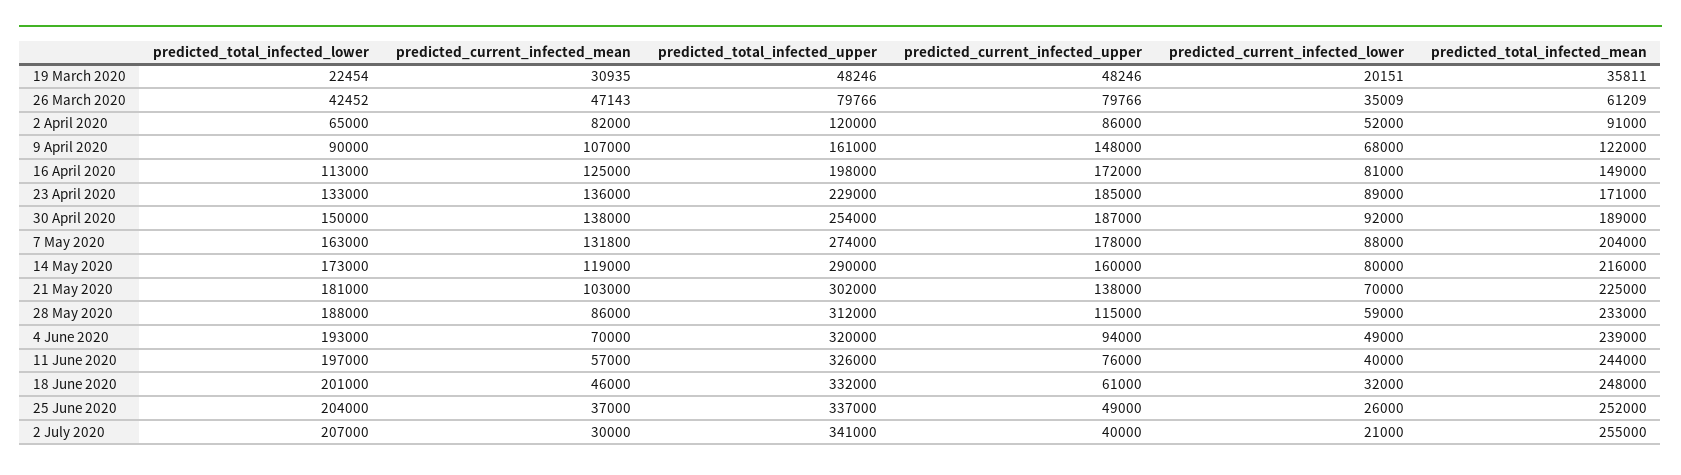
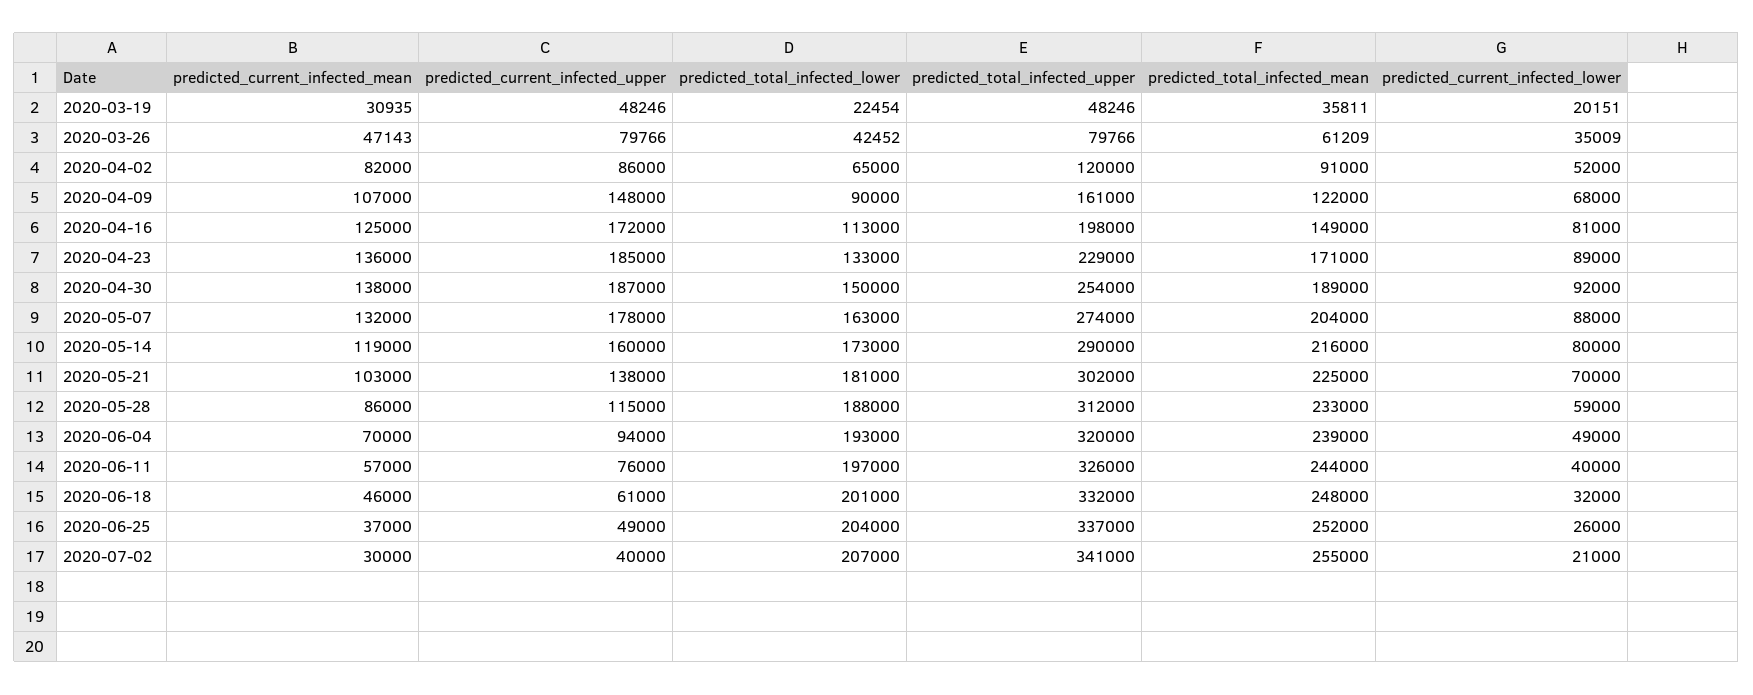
  {
    "predicted_total_infected_lower": {
      "19 March 2020": 22454,
      "26 March 2020": 42452,
      "2 April 2020": 65000,
      "9 April 2020": 90000,
      "16 April 2020": 113000,
      "23 April 2020": 133000,
      "30 April 2020": 150000,
      "7 May 2020": 163000,
      "14 May 2020": 173000,
      "21 May 2020": 181000,
      "28 May 2020": 188000,
      "4 June 2020": 193000,
      "11 June 2020": 197000,
      "18 June 2020": 201000,
      "25 June 2020": 204000,
      "2 July 2020": 207000
    },
    "predicted_current_infected_mean": {
      "19 March 2020": 30935,
      "26 March 2020": 47143,
      "2 April 2020": 82000,
      "9 April 2020": 107000,
      "16 April 2020": 125000,
      "23 April 2020": 136000,
      "30 April 2020": 138000,
-     "7 May 2020": 131800,
+     "7 May 2020": 132000,
      "14 May 2020": 119000,
      "21 May 2020": 103000,
      "28 May 2020": 86000,
      "4 June 2020": 70000,
      "11 June 2020": 57000,
      "18 June 2020": 46000,
      "25 June 2020": 37000,
      "2 July 2020": 30000
    },
    "predicted_total_infected_upper": {
      "19 March 2020": 48246,
      "26 March 2020": 79766,
      "2 April 2020": 120000,
      "9 April 2020": 161000,
      "16 April 2020": 198000,
      "23 April 2020": 229000,
      "30 April 2020": 254000,
      "7 May 2020": 274000,
      "14 May 2020": 290000,
      "21 May 2020": 302000,
      "28 May 2020": 312000,
      "4 June 2020": 320000,
      "11 June 2020": 326000,
      "18 June 2020": 332000,
      "25 June 2020": 337000,
      "2 July 2020": 341000
    },
    "predicted_current_infected_upper": {
      "19 March 2020": 48246,
      "26 March 2020": 79766,
      "2 April 2020": 86000,
      "9 April 2020": 148000,
      "16 April 2020": 172000,
      "23 April 2020": 185000,
      "30 April 2020": 187000,
      "7 May 2020": 178000,
      "14 May 2020": 160000,
      "21 May 2020": 138000,
      "28 May 2020": 115000,
      "4 June 2020": 94000,
      "11 June 2020": 76000,
      "18 June 2020": 61000,
      "25 June 2020": 49000,
      "2 July 2020": 40000
    },
    "predicted_current_infected_lower": {
      "19 March 2020": 20151,
      "26 March 2020": 35009,
      "2 April 2020": 52000,
      "9 April 2020": 68000,
      "16 April 2020": 81000,
      "23 April 2020": 89000,
      "30 April 2020": 92000,
      "7 May 2020": 88000,
      "14 May 2020": 80000,
      "21 May 2020": 70000,
      "28 May 2020": 59000,
      "4 June 2020": 49000,
      "11 June 2020": 40000,
      "18 June 2020": 32000,
      "25 June 2020": 26000,
      "2 July 2020": 21000
    },
    "predicted_total_infected_mean": {
      "19 March 2020": 35811,
      "26 March 2020": 61209,
      "2 April 2020": 91000,
      "9 April 2020": 122000,
      "16 April 2020": 149000,
      "23 April 2020": 171000,
      "30 April 2020": 189000,
      "7 May 2020": 204000,
      "14 May 2020": 216000,
      "21 May 2020": 225000,
      "28 May 2020": 233000,
      "4 June 2020": 239000,
      "11 June 2020": 244000,
      "18 June 2020": 248000,
      "25 June 2020": 252000,
      "2 July 2020": 255000
    }
  }

